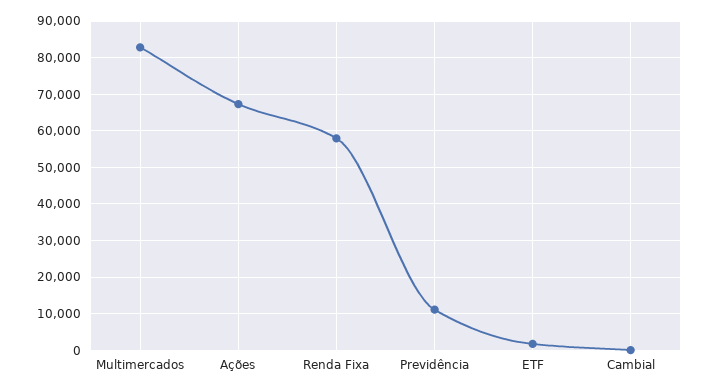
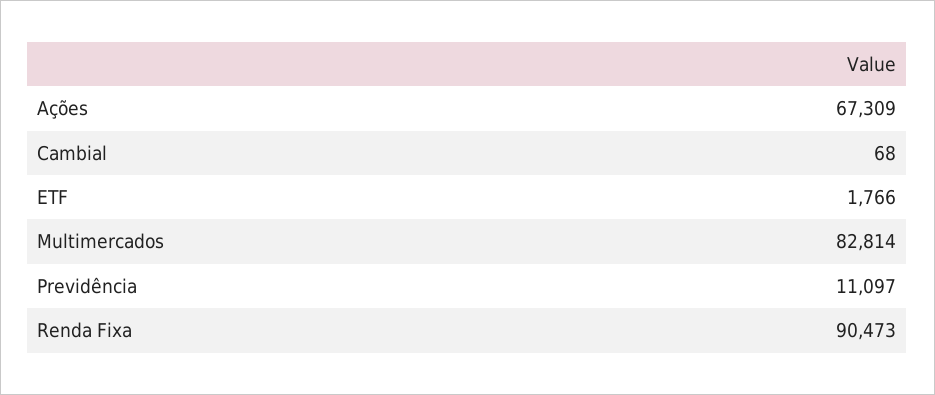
  {
    "Multimercados": 82814,
    "Ações": 67309,
-   "Renda Fixa": 58000,
+   "Renda Fixa": 90473,
    "Previdência": 11097,
    "ETF": 1766,
    "Cambial": 68
  }

